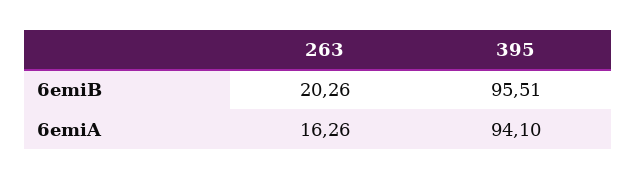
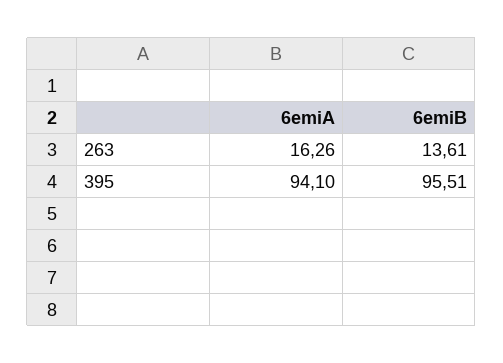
  {
    "263": {
-     "6emiB": 20.26,
+     "6emiB": 13.61,
      "6emiA": 16.26
    },
    "395": {
      "6emiB": 95.51,
      "6emiA": 94.1
    }
  }

